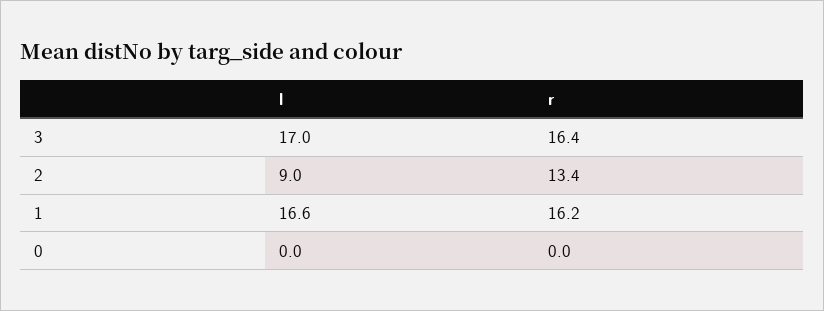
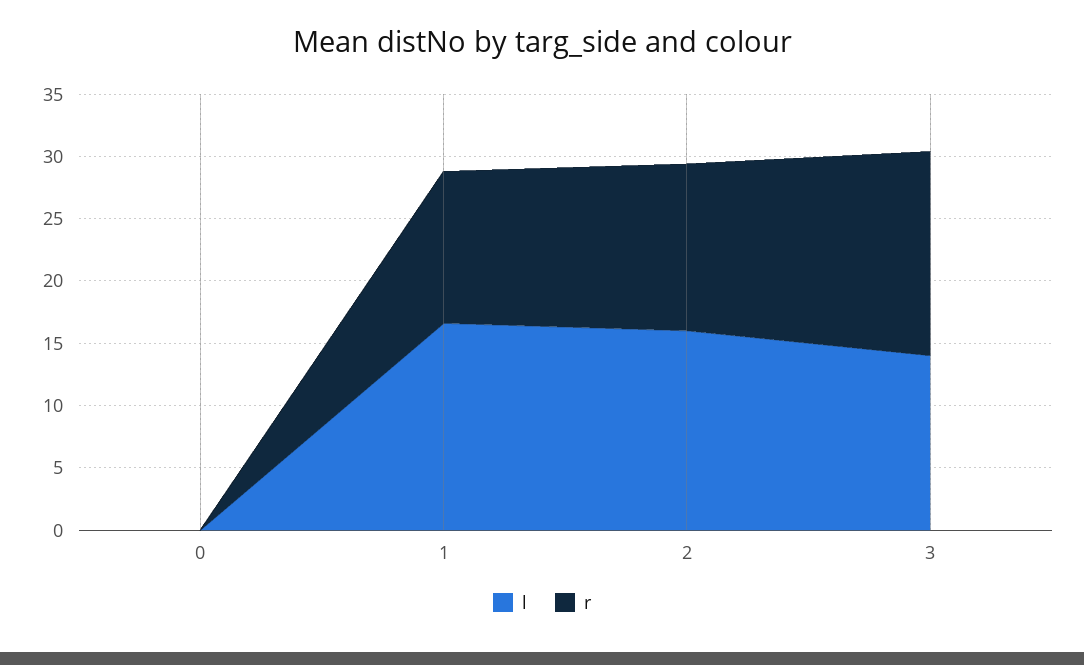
  {
    "l": {
-     "3": 17,
+     "3": 14,
-     "2": 9,
+     "2": 16,
      "1": 16.6,
      "0": 0
    },
    "r": {
      "3": 16.4,
      "2": 13.4,
-     "1": 16.2,
+     "1": 12,
      "0": 0
    }
  }

